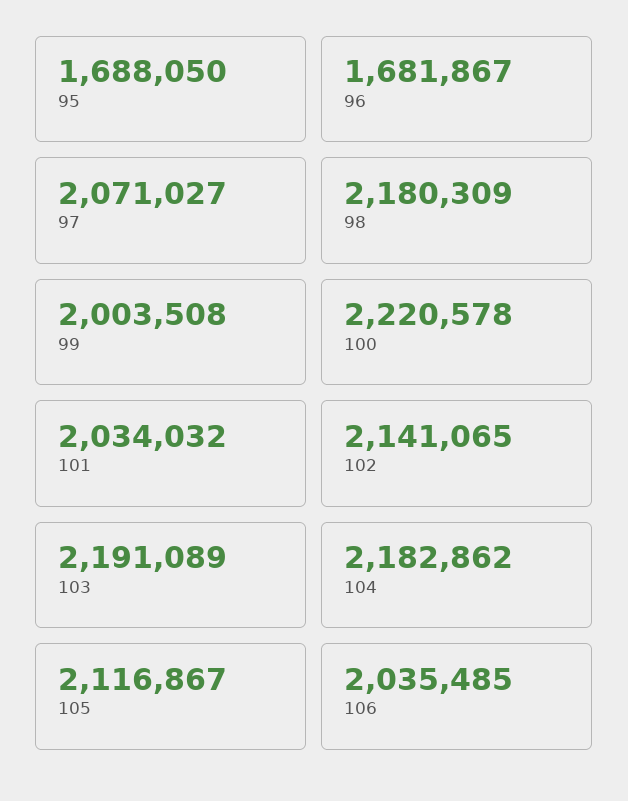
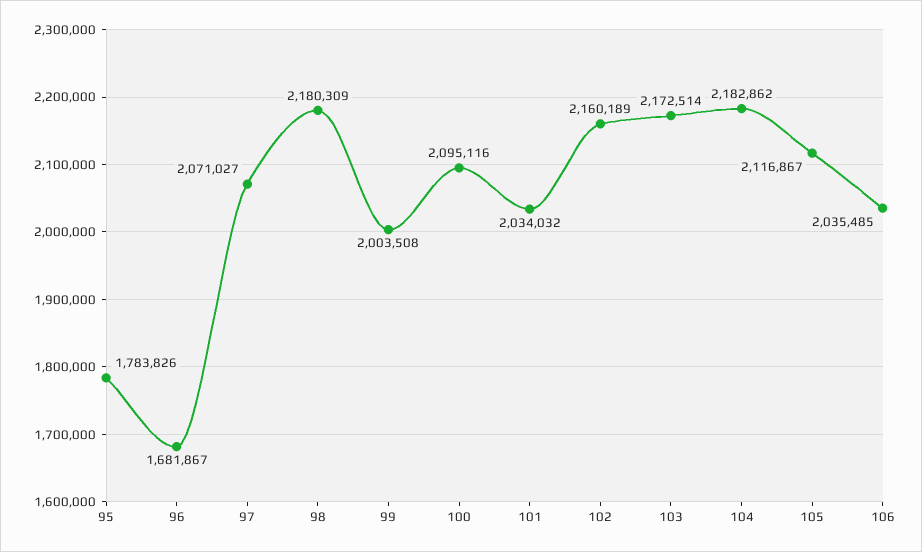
  {
-   "95": 1688050,
+   "95": 1783826,
    "96": 1681867,
    "97": 2071027,
    "98": 2180309,
    "99": 2003508,
-   "100": 2220578,
+   "100": 2095116,
    "101": 2034032,
-   "102": 2141065,
+   "102": 2160189,
-   "103": 2191089,
+   "103": 2172514,
    "104": 2182862,
    "105": 2116867,
    "106": 2035485
  }

